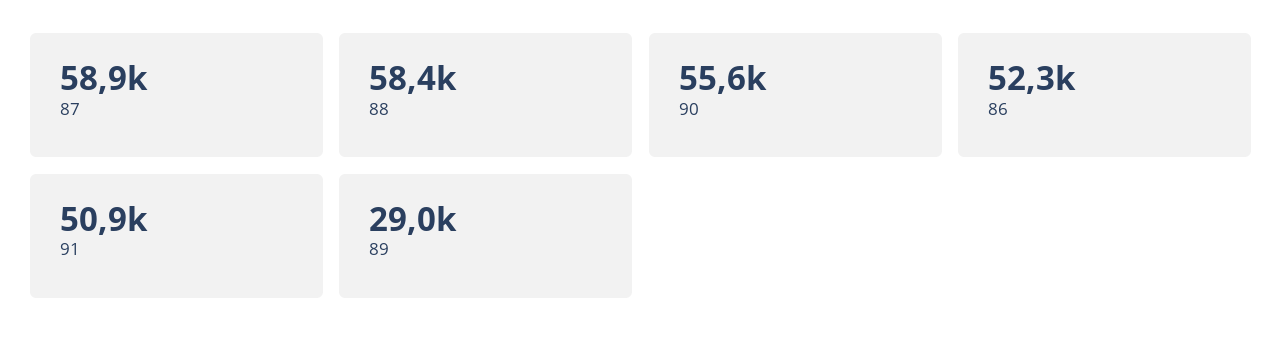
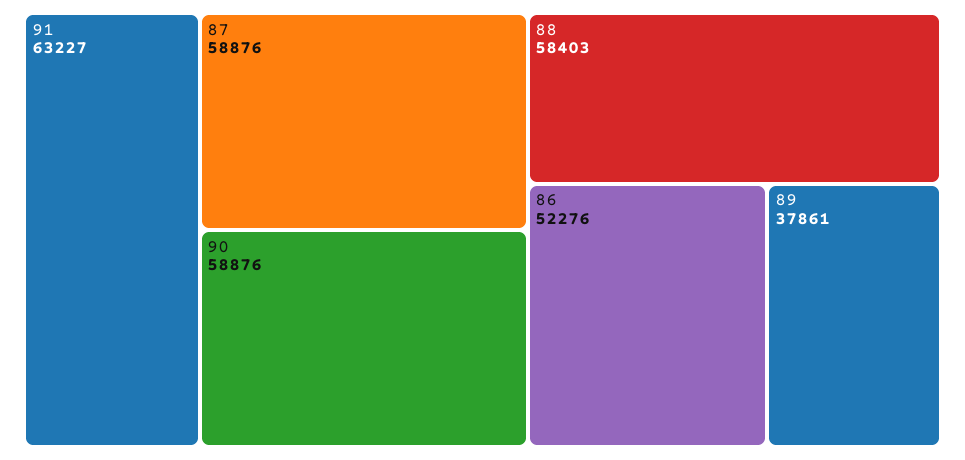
  {
    "87": 58876,
    "88": 58403,
-   "90": 55600,
+   "90": 58876,
    "86": 52276,
-   "91": 50900,
+   "91": 63227,
-   "89": 29000
+   "89": 37861
  }

